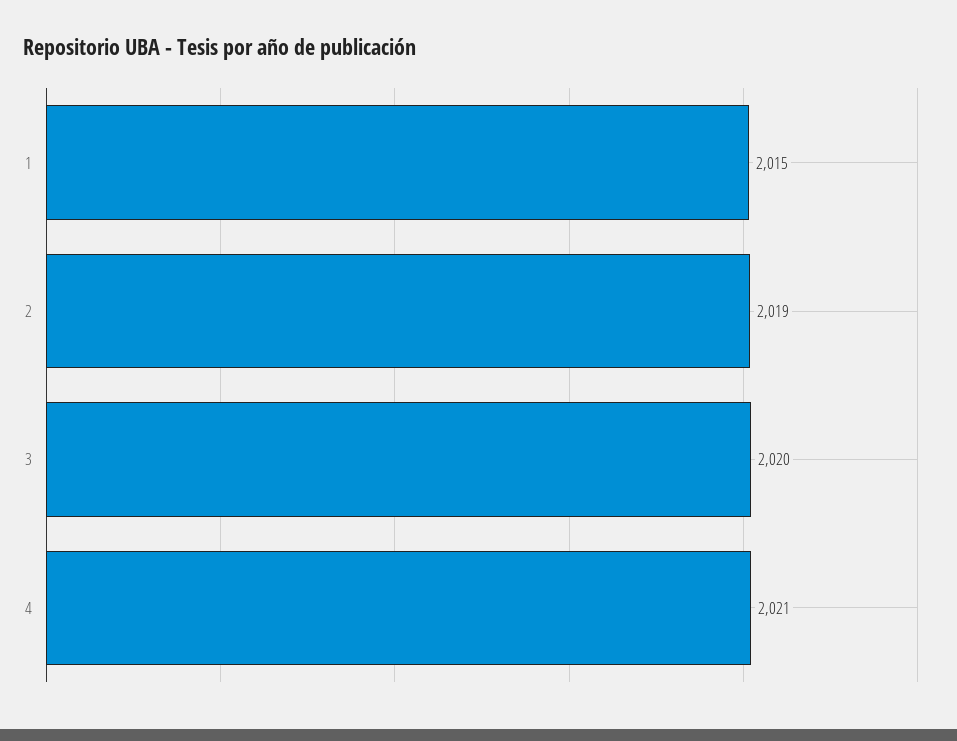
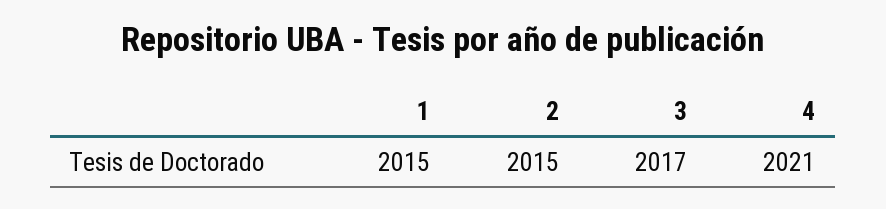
  {
    "1": 2015,
-   "2": 2019,
+   "2": 2015,
-   "3": 2020,
+   "3": 2017,
    "4": 2021
  }

